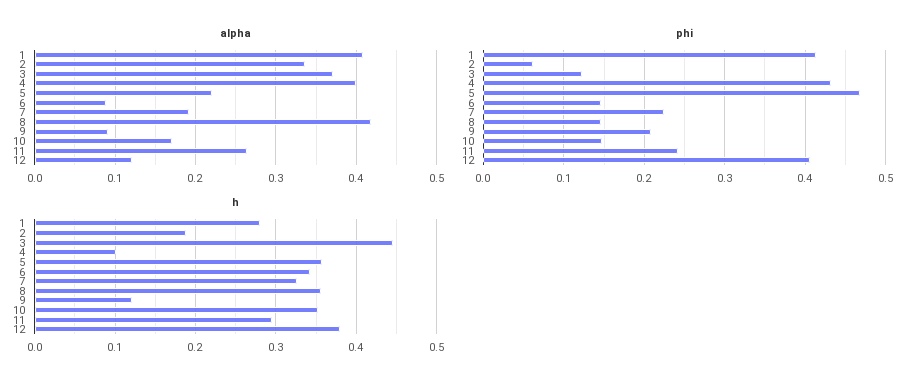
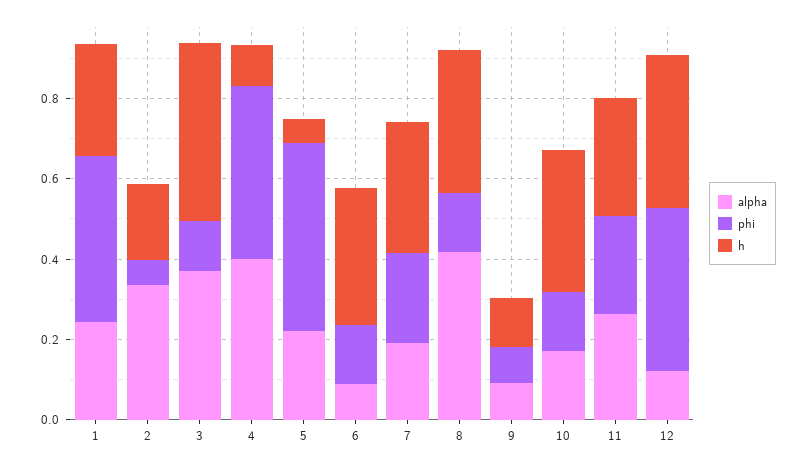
  {
    "alpha": {
-     "1": 0.41,
+     "1": 0.25,
      "2": 0.34,
      "3": 0.37,
      "4": 0.4,
      "5": 0.22,
      "6": 0.09,
      "7": 0.19,
      "8": 0.42,
      "9": 0.09,
      "10": 0.17,
      "11": 0.26,
      "12": 0.12
    },
    "phi": {
      "1": 0.41,
      "2": 0.06,
      "3": 0.12,
      "4": 0.43,
      "5": 0.47,
      "6": 0.15,
      "7": 0.22,
      "8": 0.15,
-     "9": 0.21,
+     "9": 0.1,
      "10": 0.15,
      "11": 0.24,
      "12": 0.41
    },
    "h": {
      "1": 0.28,
      "2": 0.19,
      "3": 0.45,
      "4": 0.1,
-     "5": 0.36,
+     "5": 0.05,
      "6": 0.34,
      "7": 0.33,
      "8": 0.36,
      "9": 0.12,
      "10": 0.35,
      "11": 0.29,
      "12": 0.38
    }
  }

